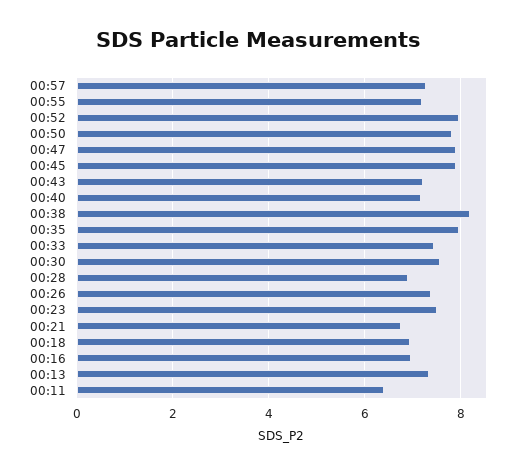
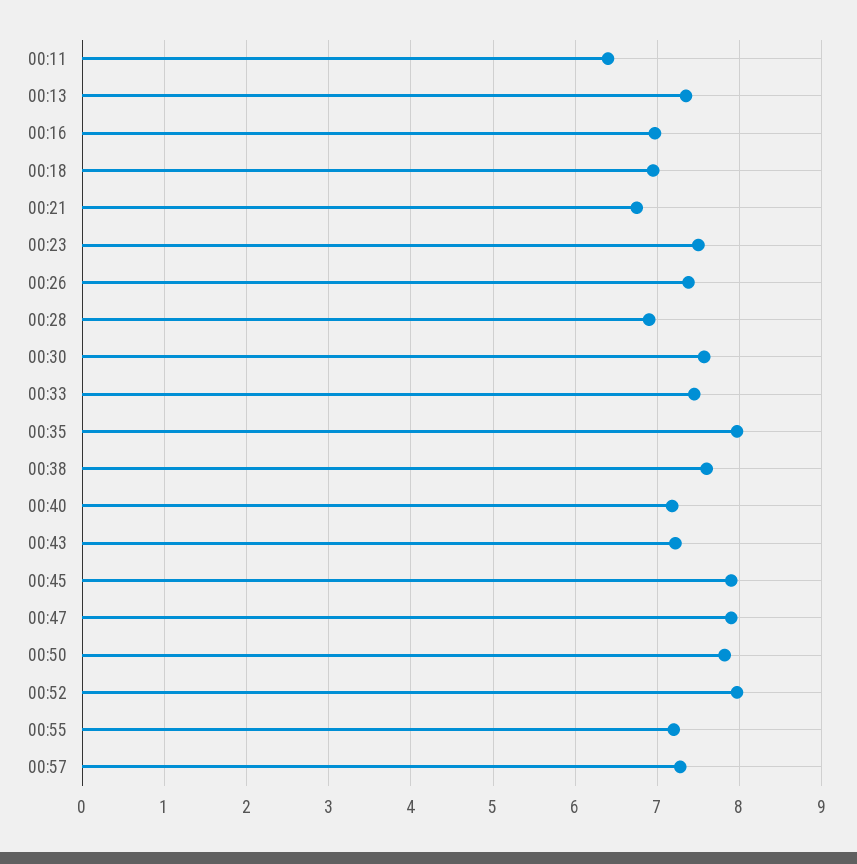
  {
    "00:57": 7.3,
    "00:55": 7.2,
    "00:52": 8,
    "00:50": 7.8,
    "00:47": 7.9,
    "00:45": 7.9,
    "00:43": 7.2,
    "00:40": 7.2,
-   "00:38": 8.2,
+   "00:38": 7.6,
    "00:35": 8,
    "00:33": 7.5,
    "00:30": 7.6,
    "00:28": 6.9,
    "00:26": 7.4,
    "00:23": 7.5,
    "00:21": 6.8,
    "00:18": 7,
    "00:16": 7,
    "00:13": 7.4,
    "00:11": 6.4
  }

